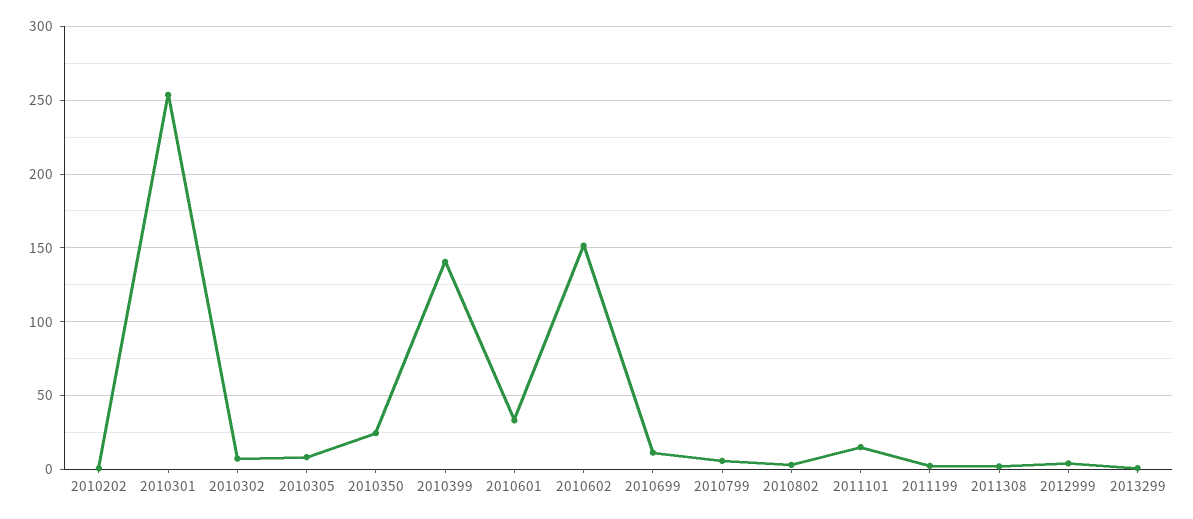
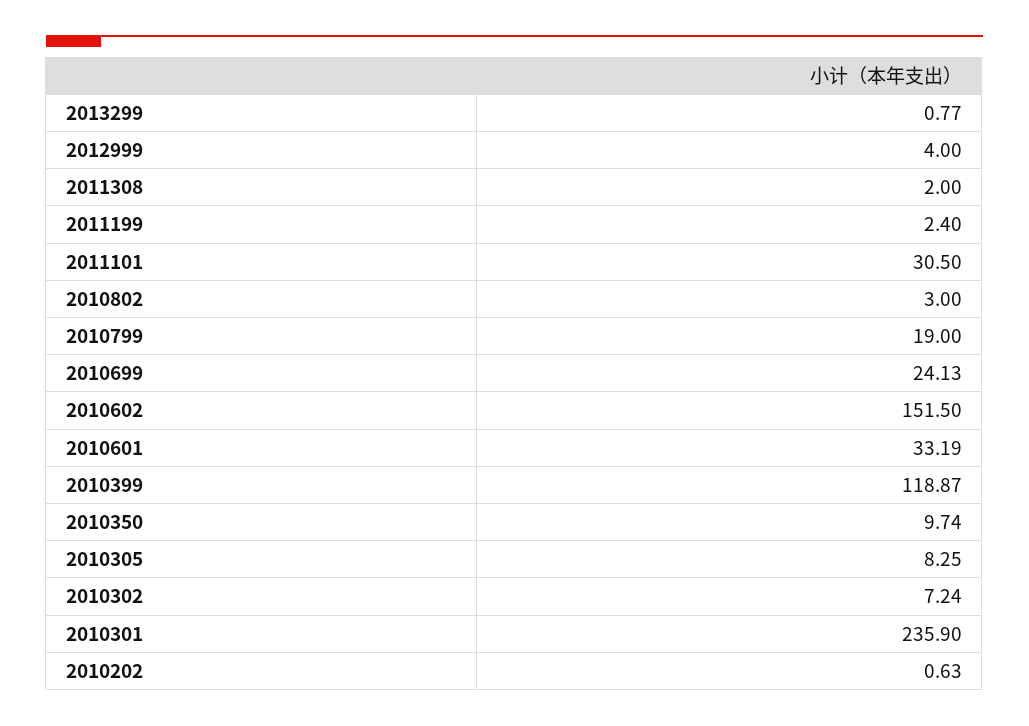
  {
    "2010202": 0.63,
-   "2010301": 255,
+   "2010301": 235.9,
    "2010302": 7.24,
    "2010305": 8.25,
-   "2010350": 25,
+   "2010350": 9.74,
-   "2010399": 140,
+   "2010399": 118.87,
    "2010601": 33.19,
    "2010602": 151.5,
-   "2010699": 10,
+   "2010699": 24.13,
-   "2010799": 5,
+   "2010799": 19,
    "2010802": 3,
-   "2011101": 15,
+   "2011101": 30.5,
    "2011199": 2.4,
    "2011308": 2,
    "2012999": 4,
    "2013299": 0.77
  }

